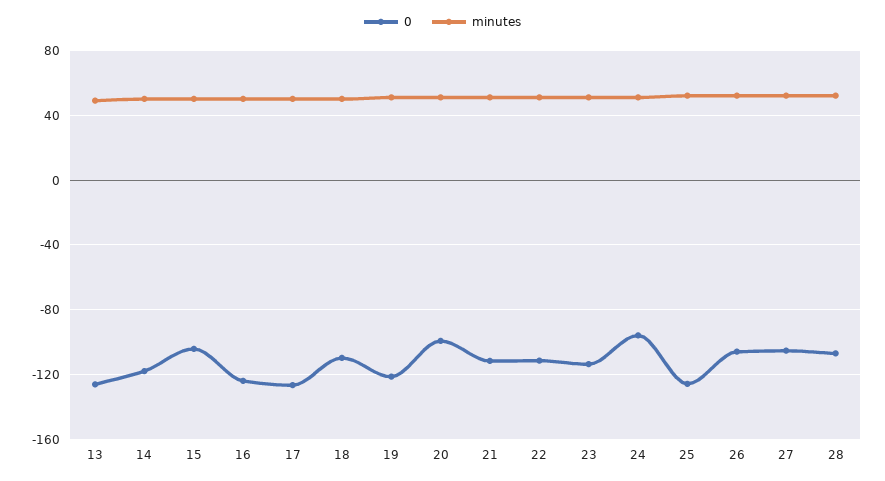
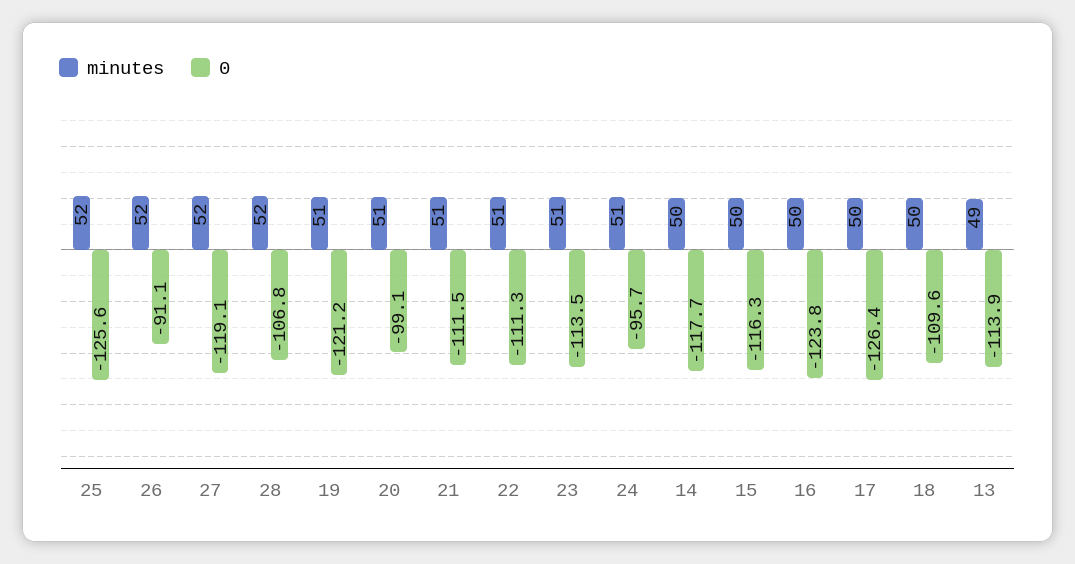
  {
    "0": {
-     "13": -125,
+     "13": -113.9,
      "14": -117.7,
-     "15": -105,
+     "15": -116.3,
      "16": -123.8,
      "17": -126.4,
      "18": -109.6,
      "19": -121.2,
      "20": -99.1,
      "21": -111.5,
      "22": -111.3,
      "23": -113.5,
      "24": -95.7,
      "25": -125.6,
-     "26": -105,
+     "26": -91.1,
-     "27": -105,
+     "27": -119.1,
      "28": -106.8
    },
    "minutes": {
      "13": 49,
      "14": 50,
      "15": 50,
      "16": 50,
      "17": 50,
      "18": 50,
      "19": 51,
      "20": 51,
      "21": 51,
      "22": 51,
      "23": 51,
      "24": 51,
      "25": 52,
      "26": 52,
      "27": 52,
      "28": 52
    }
  }

